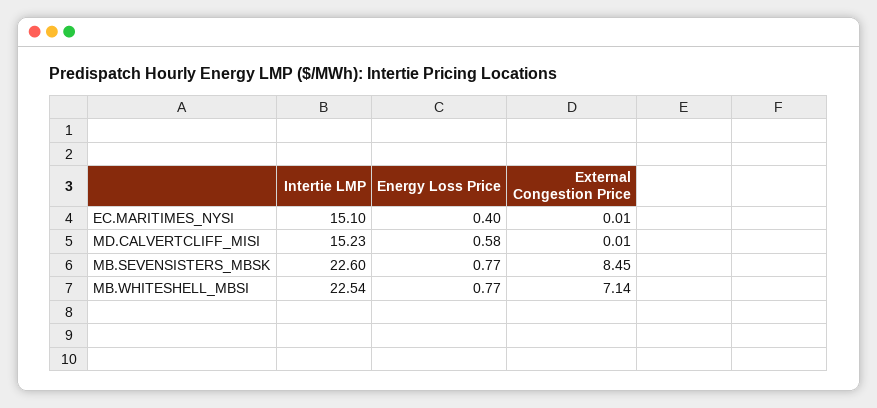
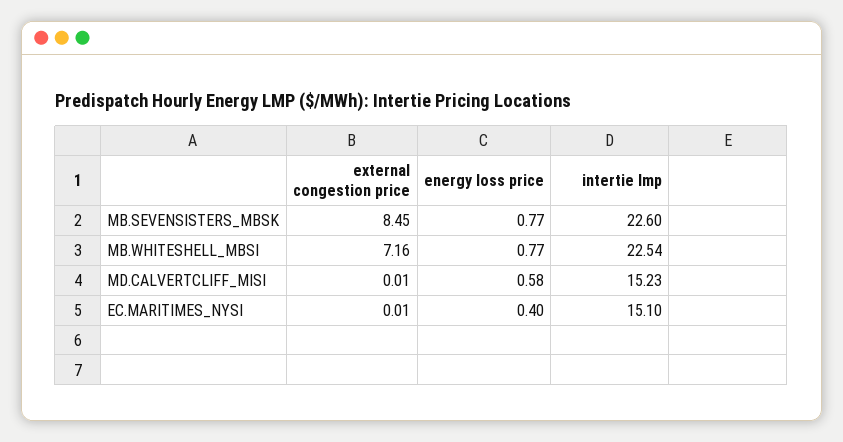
  {
    "Intertie LMP": {
      "EC.MARITIMES_NYSI": 15.1,
      "MD.CALVERTCLIFF_MISI": 15.23,
      "MB.SEVENSISTERS_MBSK": 22.6,
      "MB.WHITESHELL_MBSI": 22.54
    },
    "Energy Loss Price": {
      "EC.MARITIMES_NYSI": 0.4,
      "MD.CALVERTCLIFF_MISI": 0.58,
      "MB.SEVENSISTERS_MBSK": 0.77,
      "MB.WHITESHELL_MBSI": 0.77
    },
    "External Congestion Price": {
      "EC.MARITIMES_NYSI": 0.01,
      "MD.CALVERTCLIFF_MISI": 0.01,
      "MB.SEVENSISTERS_MBSK": 8.45,
-     "MB.WHITESHELL_MBSI": 7.14
+     "MB.WHITESHELL_MBSI": 7.16
    }
  }

